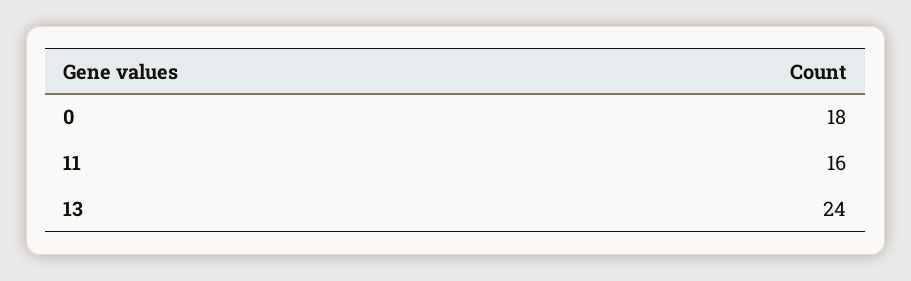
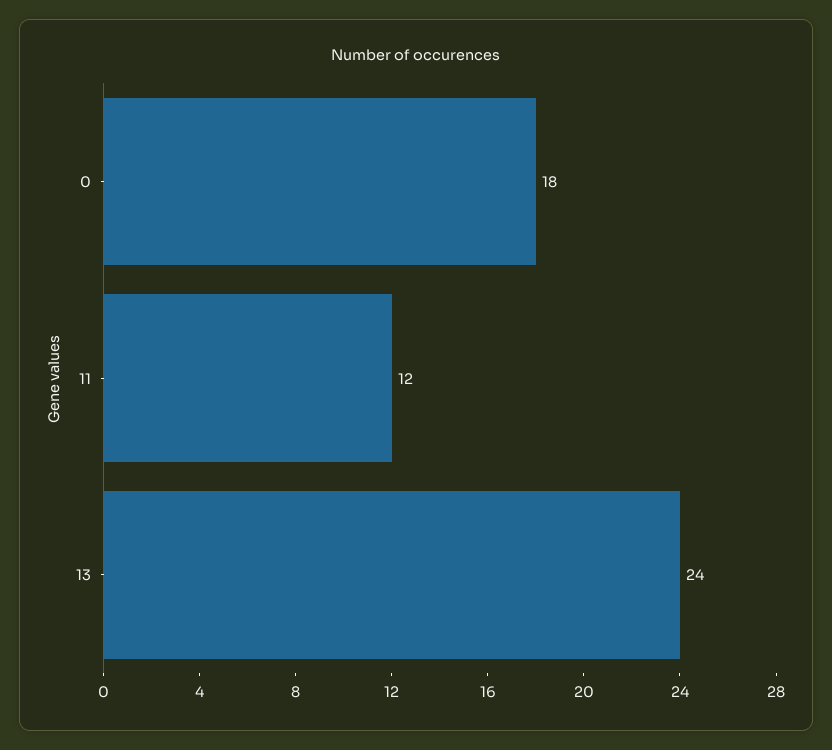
  {
    "0": 18,
-   "11": 16,
+   "11": 12,
    "13": 24
  }

